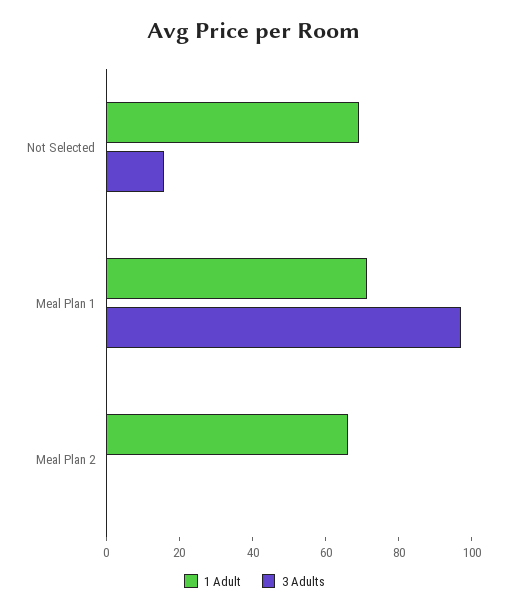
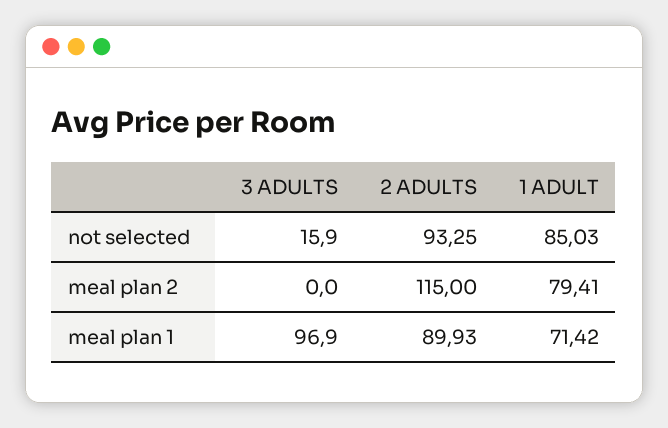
  {
    "1 Adult": {
-     "Not Selected": 70,
+     "Not Selected": 85.03,
      "Meal Plan 1": 71.42,
-     "Meal Plan 2": 65
+     "Meal Plan 2": 79.41
    },
    "3 Adults": {
      "Not Selected": 15.9,
      "Meal Plan 1": 96.9,
      "Meal Plan 2": 0
-   }
+   },
+   "2 ADULTS": {
+     "Not Selected": 93.25,
+     "Meal Plan 2": 115,
+     "Meal Plan 1": 89.93
+   }
  }

